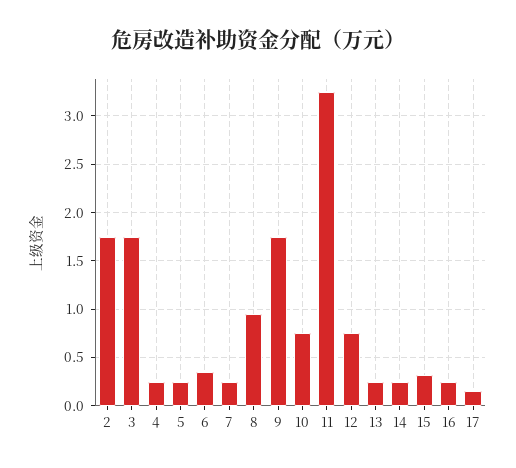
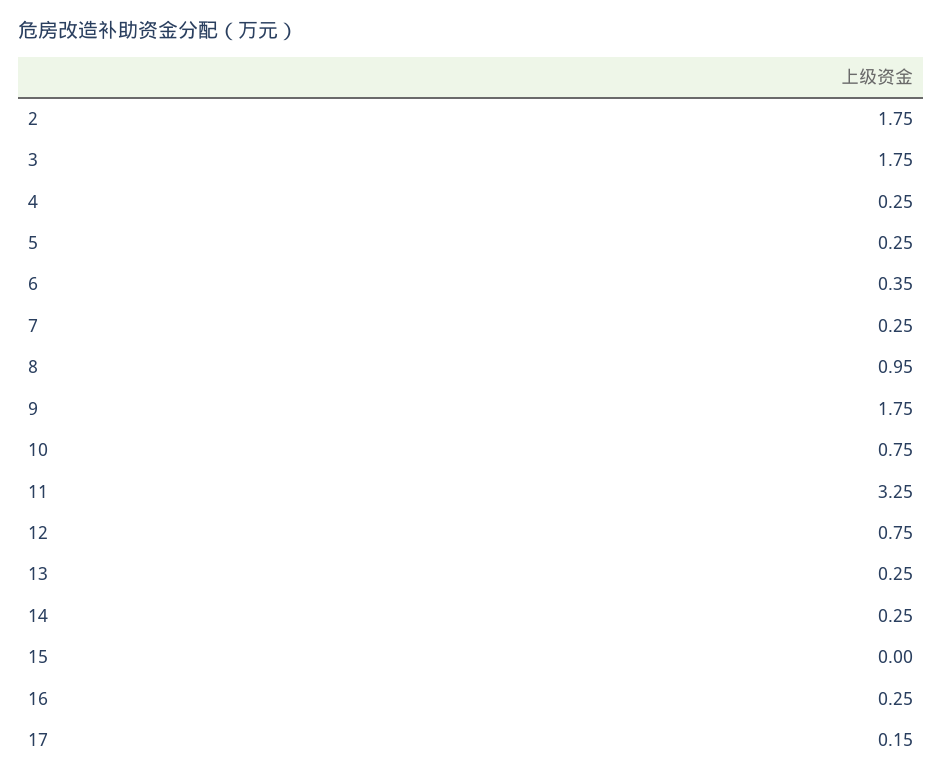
  {
    "2": 1.75,
    "3": 1.75,
    "4": 0.25,
    "5": 0.25,
    "6": 0.35,
    "7": 0.25,
    "8": 0.95,
    "9": 1.75,
    "10": 0.75,
    "11": 3.25,
    "12": 0.75,
    "13": 0.25,
    "14": 0.25,
-   "15": 0.3,
+   "15": 0,
    "16": 0.25,
    "17": 0.15
  }

